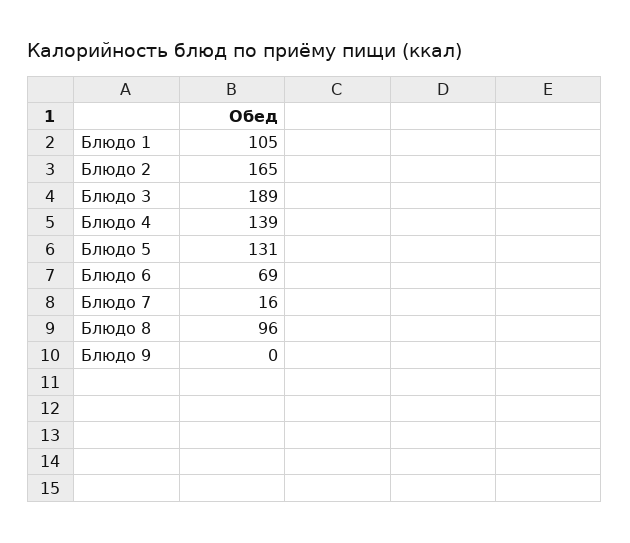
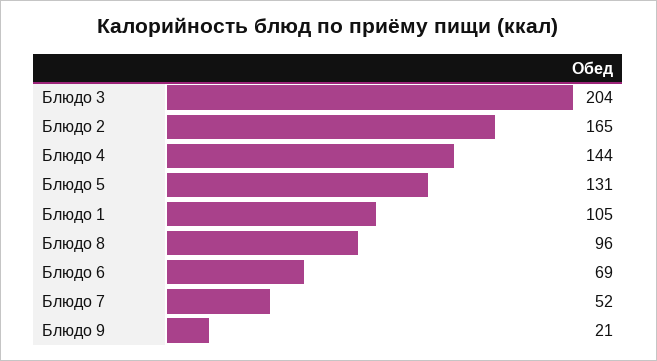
  {
    "Блюдо 1": 105,
    "Блюдо 2": 165,
-   "Блюдо 3": 189,
+   "Блюдо 3": 204,
-   "Блюдо 4": 139,
+   "Блюдо 4": 144,
    "Блюдо 5": 131,
    "Блюдо 6": 69,
-   "Блюдо 7": 16,
+   "Блюдо 7": 52,
    "Блюдо 8": 96,
-   "Блюдо 9": 0
+   "Блюдо 9": 21
  }

